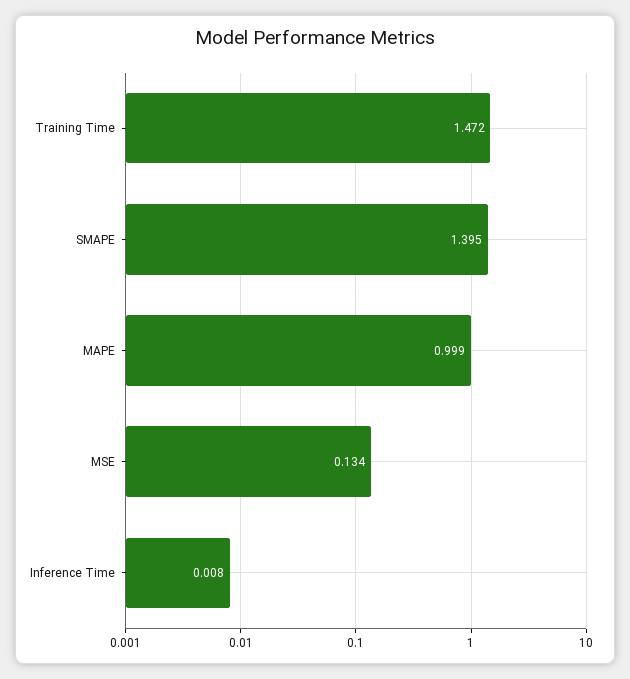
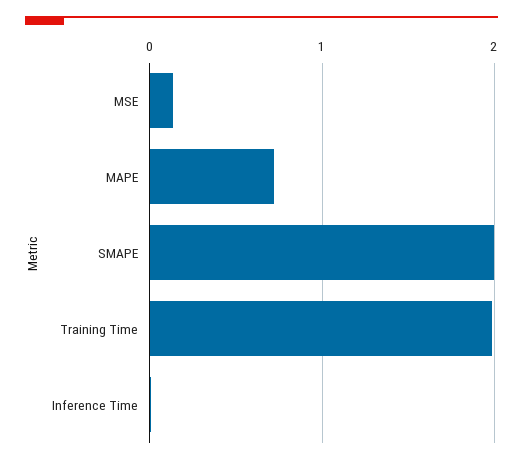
  {
-   "Training Time": 1.472,
+   "Training Time": 2,
-   "SMAPE": 1.395,
+   "SMAPE": 2,
-   "MAPE": 0.999,
+   "MAPE": 0.7,
    "MSE": 0.134,
    "Inference Time": 0.008
  }

